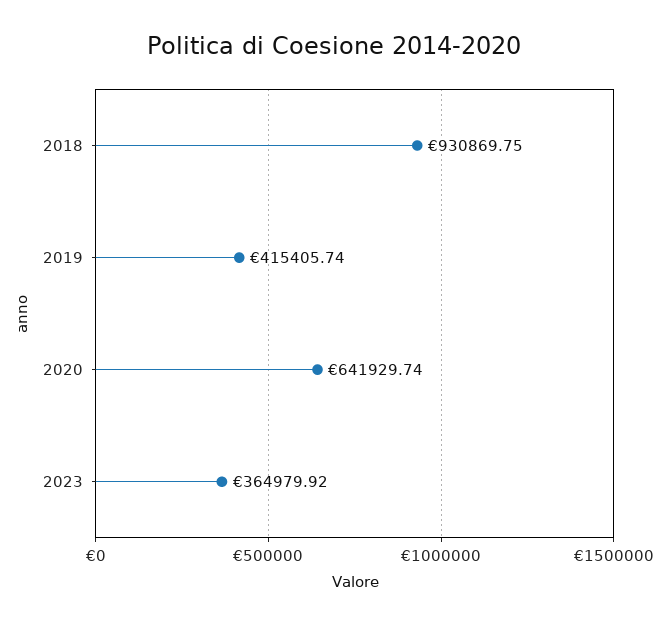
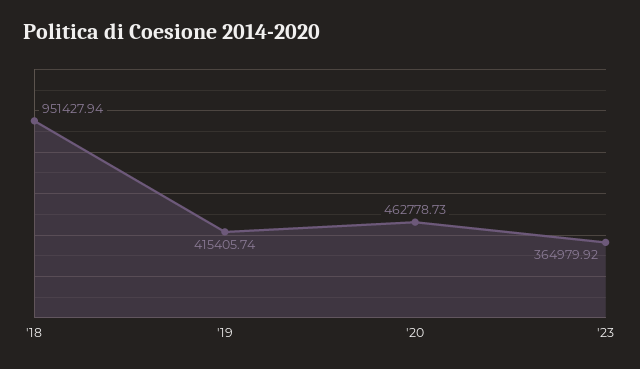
  {
-   "2018": 930869.75,
+   "2018": 951427.94,
    "2019": 415405.74,
-   "2020": 641929.74,
+   "2020": 462778.73,
    "2023": 364979.92
  }

